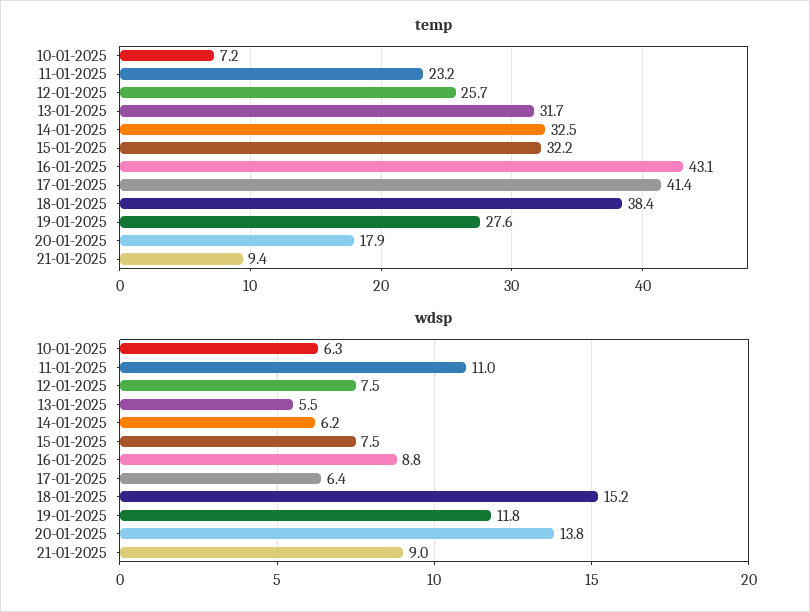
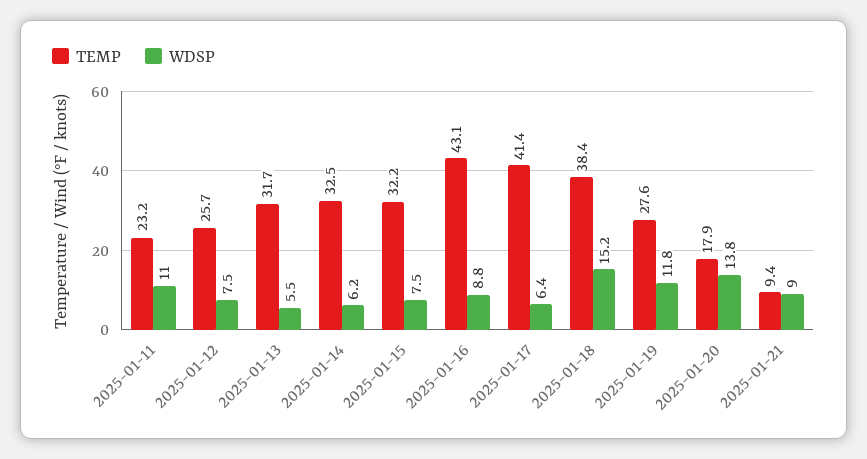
  {
    "temp": {
-     "10-01-2025": 7.2,
      "11-01-2025": 23.2,
      "12-01-2025": 25.7,
      "13-01-2025": 31.7,
      "14-01-2025": 32.5,
      "15-01-2025": 32.2,
      "16-01-2025": 43.1,
      "17-01-2025": 41.4,
      "18-01-2025": 38.4,
      "19-01-2025": 27.6,
      "20-01-2025": 17.9,
      "21-01-2025": 9.4
    },
    "wdsp": {
-     "10-01-2025": 6.3,
      "11-01-2025": 11,
      "12-01-2025": 7.5,
      "13-01-2025": 5.5,
      "14-01-2025": 6.2,
      "15-01-2025": 7.5,
      "16-01-2025": 8.8,
      "17-01-2025": 6.4,
      "18-01-2025": 15.2,
      "19-01-2025": 11.8,
      "20-01-2025": 13.8,
      "21-01-2025": 9
    }
  }

